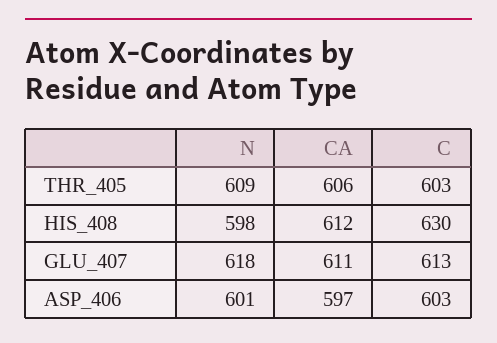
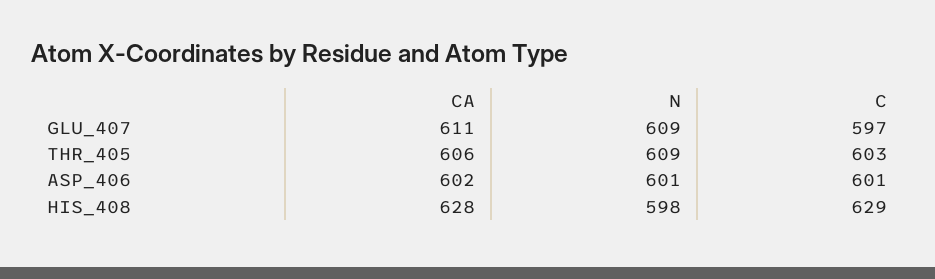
  {
    "N": {
      "THR_405": 609,
      "HIS_408": 598,
-     "GLU_407": 618,
+     "GLU_407": 609,
      "ASP_406": 601
    },
    "CA": {
      "THR_405": 606,
-     "HIS_408": 612,
+     "HIS_408": 628,
      "GLU_407": 611,
-     "ASP_406": 597
+     "ASP_406": 602
    },
    "C": {
      "THR_405": 603,
-     "HIS_408": 630,
+     "HIS_408": 629,
-     "GLU_407": 613,
+     "GLU_407": 597,
-     "ASP_406": 603
+     "ASP_406": 601
    }
  }

